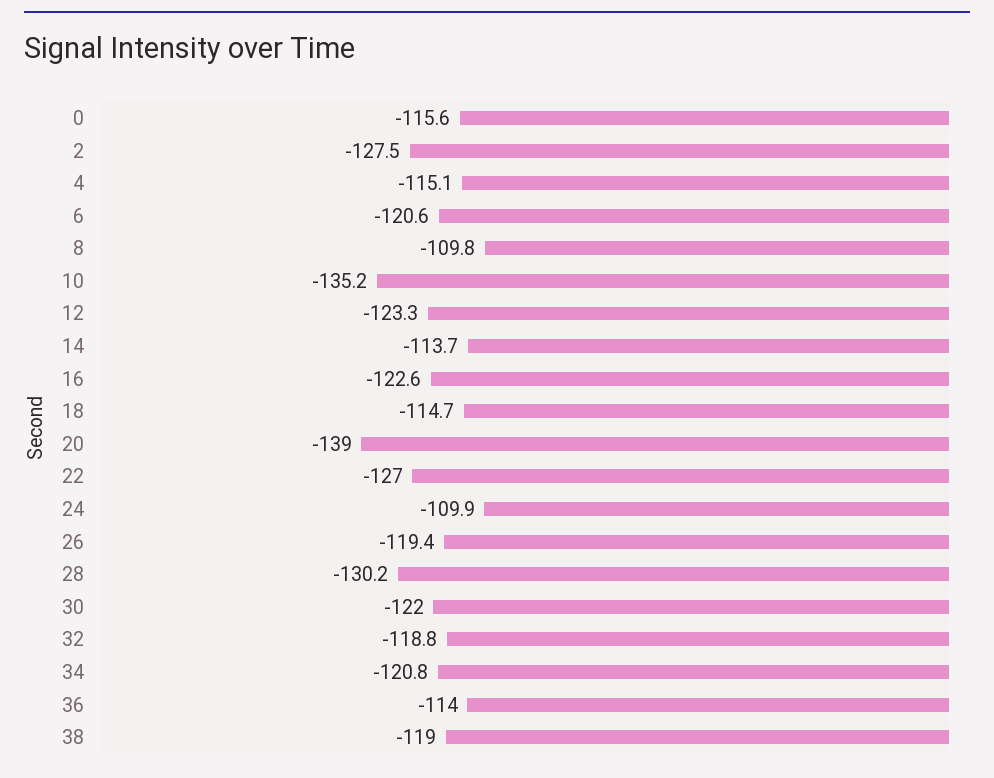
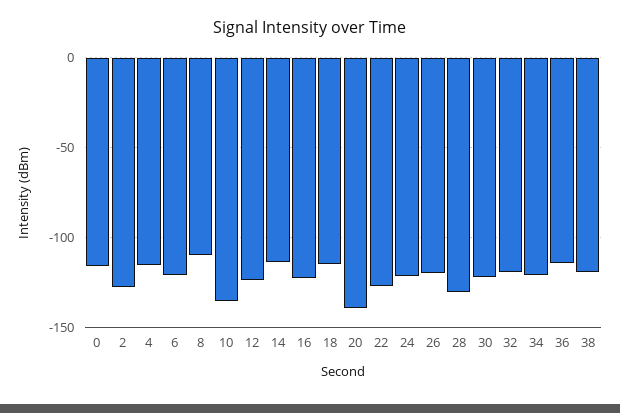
  {
    "0": -115.6,
    "2": -127.5,
    "4": -115.1,
    "6": -120.6,
    "8": -109.8,
    "10": -135.2,
    "12": -123.3,
    "14": -113.7,
    "16": -122.6,
    "18": -114.7,
    "20": -139,
    "22": -127,
-   "24": -109.9,
+   "24": -120,
    "26": -119.4,
    "28": -130.2,
    "30": -122,
    "32": -118.8,
    "34": -120.8,
    "36": -114,
    "38": -119
  }

